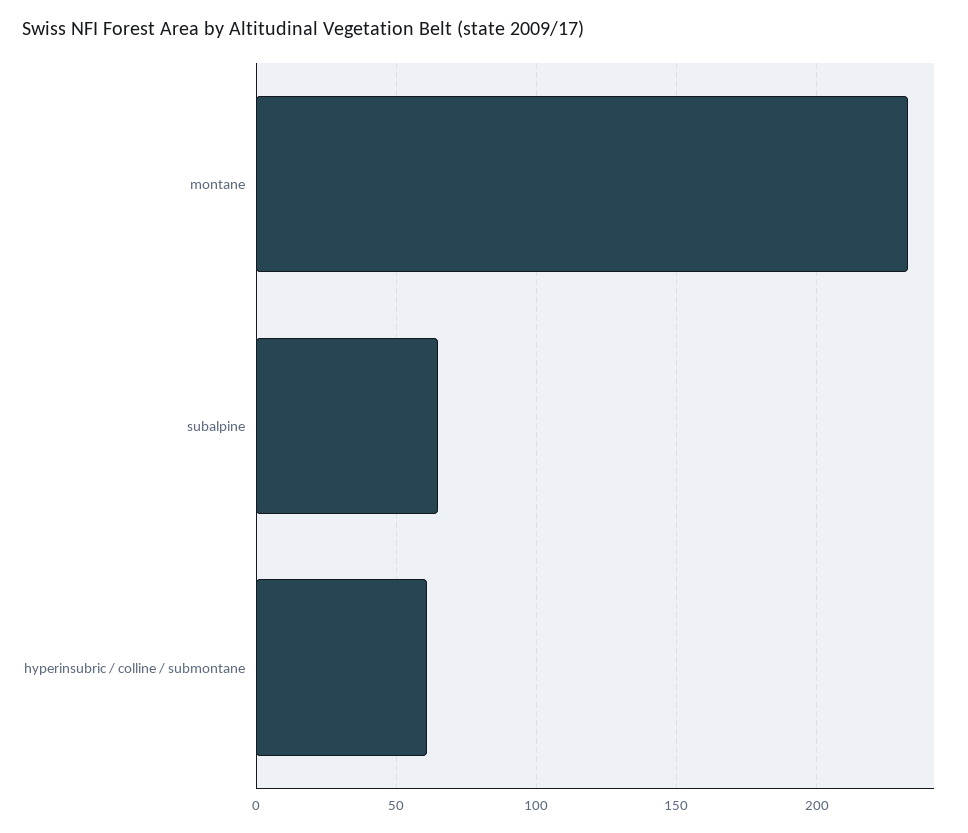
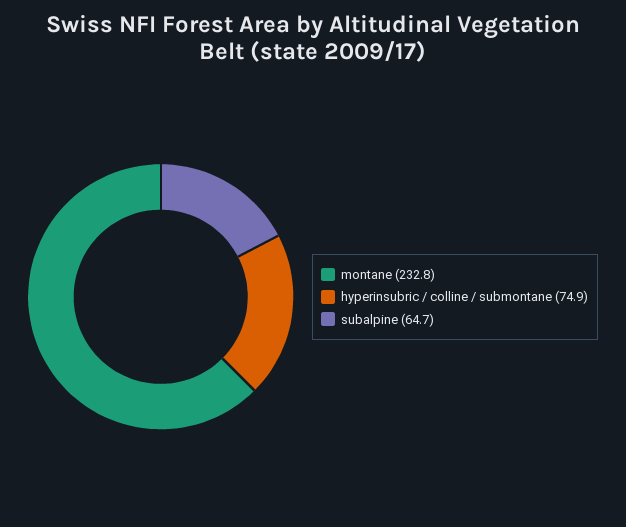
  {
    "montane": 232.8,
    "subalpine": 64.7,
-   "hyperinsubric / colline / submontane": 60
+   "hyperinsubric / colline / submontane": 74.9
  }

